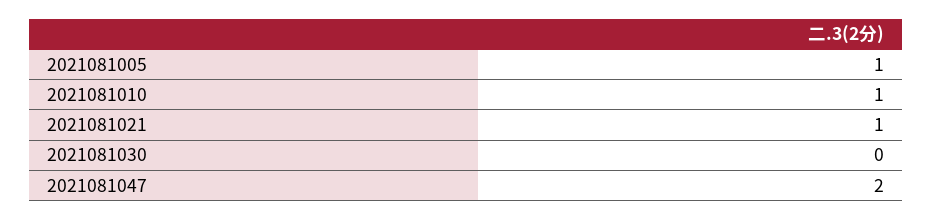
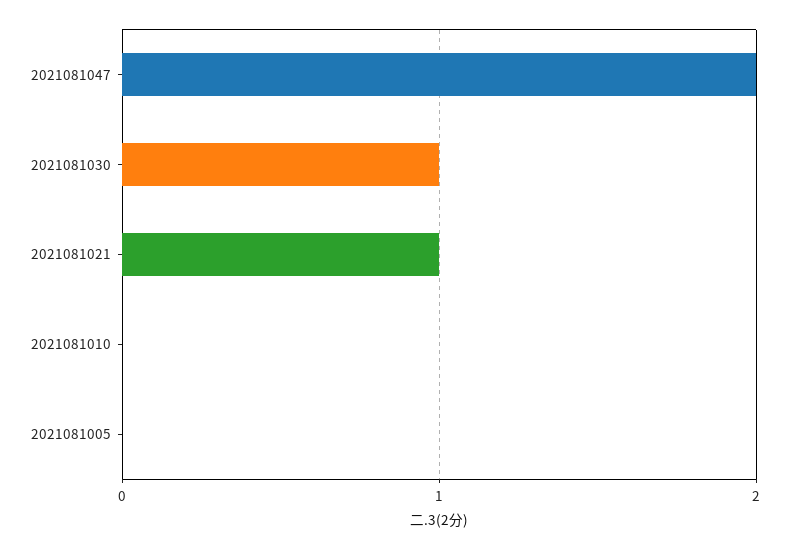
  {
-   "2021081005": 1,
+   "2021081005": 0,
-   "2021081010": 1,
+   "2021081010": 0,
    "2021081021": 1,
-   "2021081030": 0,
+   "2021081030": 1,
    "2021081047": 2
  }

